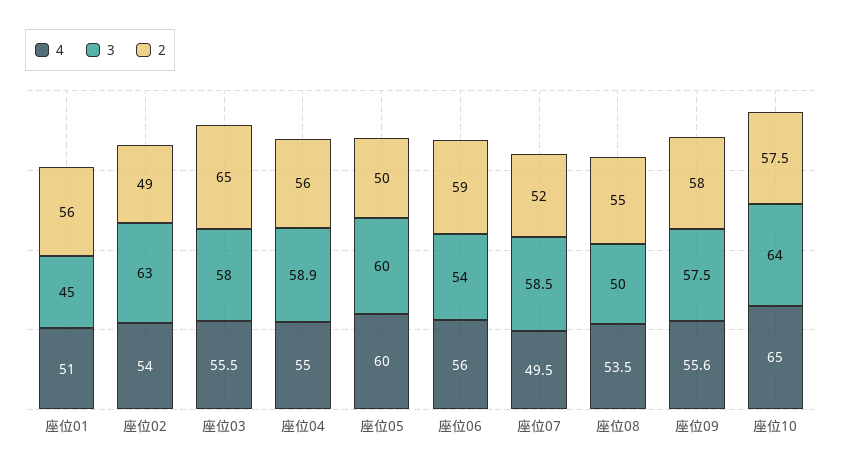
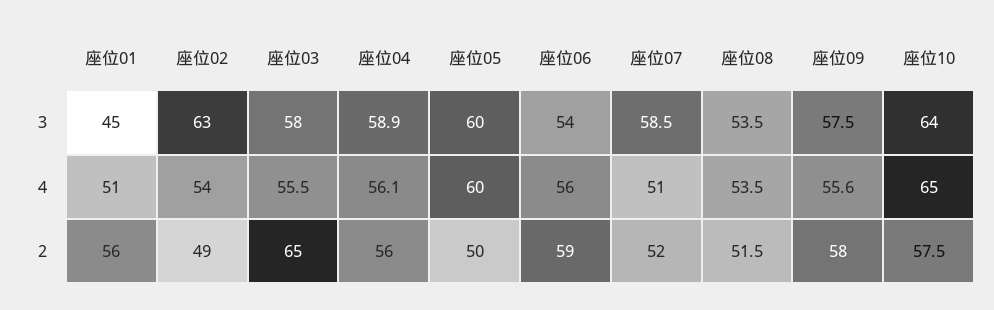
  {
    "4": {
      "座位01": 51,
      "座位02": 54,
      "座位03": 55.5,
-     "座位04": 55,
+     "座位04": 56.1,
      "座位05": 60,
      "座位06": 56,
-     "座位07": 49.5,
+     "座位07": 51,
      "座位08": 53.5,
      "座位09": 55.6,
      "座位10": 65
    },
    "3": {
      "座位01": 45,
      "座位02": 63,
      "座位03": 58,
      "座位04": 58.9,
      "座位05": 60,
      "座位06": 54,
      "座位07": 58.5,
-     "座位08": 50,
+     "座位08": 53.5,
      "座位09": 57.5,
      "座位10": 64
    },
    "2": {
      "座位01": 56,
      "座位02": 49,
      "座位03": 65,
      "座位04": 56,
      "座位05": 50,
      "座位06": 59,
      "座位07": 52,
-     "座位08": 55,
+     "座位08": 51.5,
      "座位09": 58,
      "座位10": 57.5
    }
  }

